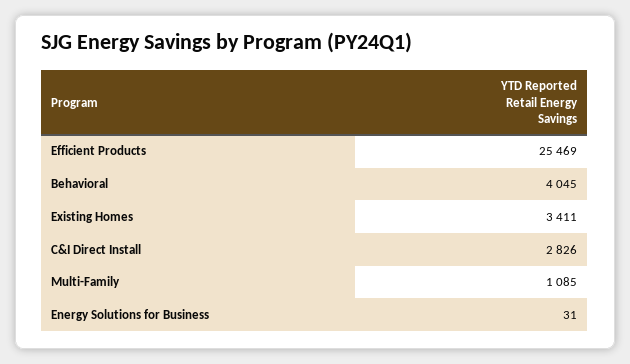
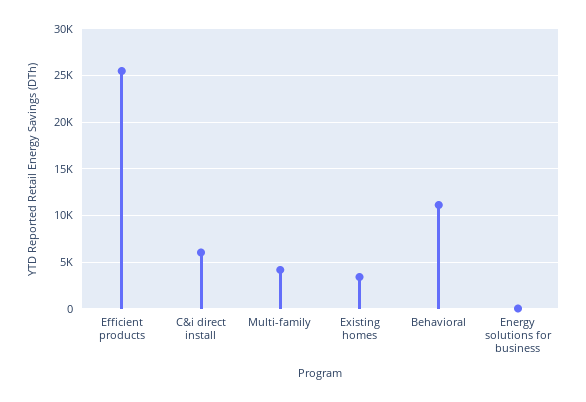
  {
    "Efficient Products": 25469,
-   "Behavioral": 4045,
+   "Behavioral": 11000,
    "Existing Homes": 3411,
-   "C&I Direct Install": 2826,
+   "C&I Direct Install": 6000,
-   "Multi-Family": 1085,
+   "Multi-Family": 4000,
    "Energy Solutions for Business": 31
  }

